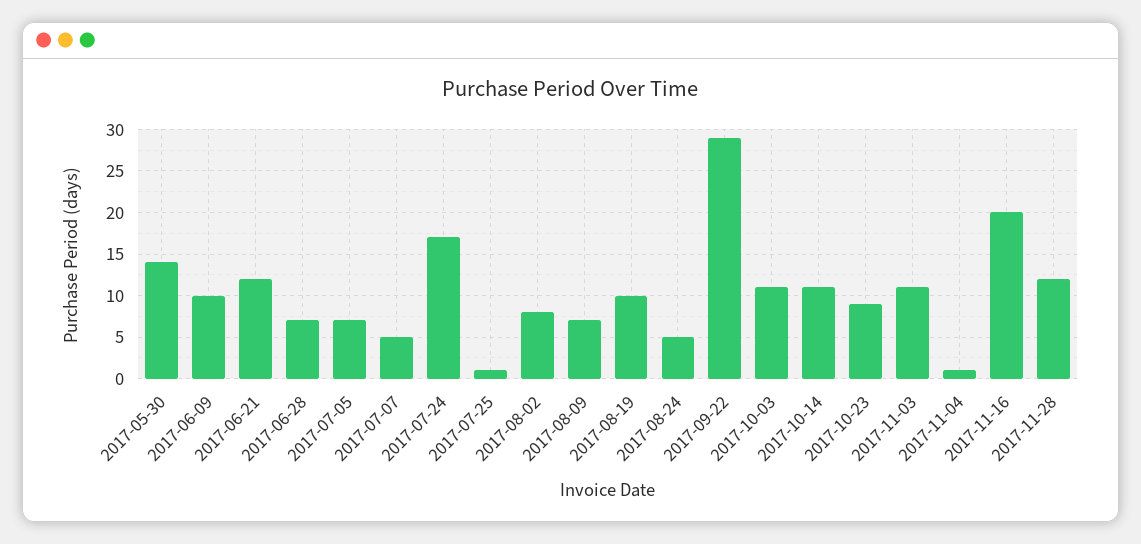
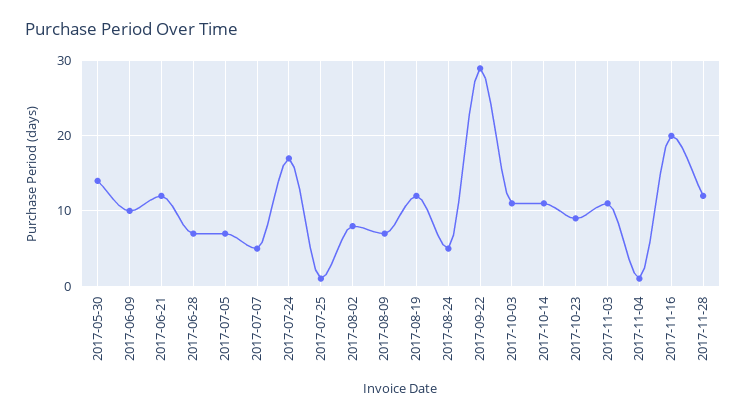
  {
    "2017-05-30": 14,
    "2017-06-09": 10,
    "2017-06-21": 12,
    "2017-06-28": 7,
    "2017-07-05": 7,
    "2017-07-07": 5,
    "2017-07-24": 17,
    "2017-07-25": 1,
    "2017-08-02": 8,
    "2017-08-09": 7,
-   "2017-08-19": 10,
+   "2017-08-19": 12,
    "2017-08-24": 5,
    "2017-09-22": 29,
    "2017-10-03": 11,
    "2017-10-14": 11,
    "2017-10-23": 9,
    "2017-11-03": 11,
    "2017-11-04": 1,
    "2017-11-16": 20,
    "2017-11-28": 12
  }

